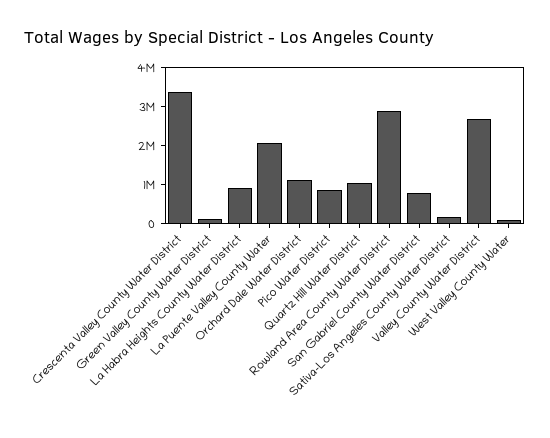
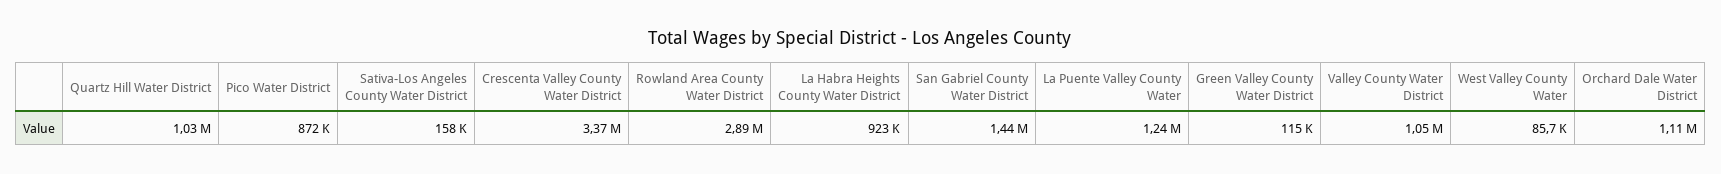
  {
    "Crescenta Valley County Water District": 3370000,
    "Green Valley County Water District": 115000,
    "La Habra Heights County Water District": 923000,
-   "La Puente Valley County Water": 2000000,
+   "La Puente Valley County Water": 1240000,
    "Orchard Dale Water District": 1110000,
    "Pico Water District": 872000,
    "Quartz Hill Water District": 1030000,
    "Rowland Area County Water District": 2890000,
-   "San Gabriel County Water District": 750000,
+   "San Gabriel County Water District": 1440000,
    "Sativa-Los Angeles County Water District": 158000,
-   "Valley County Water District": 2750000,
+   "Valley County Water District": 1050000,
    "West Valley County Water": 85700
  }

